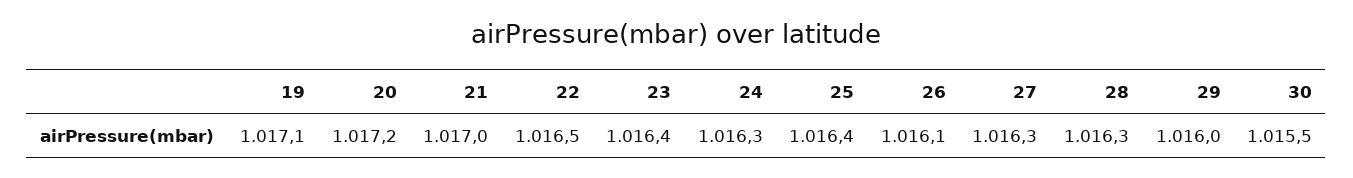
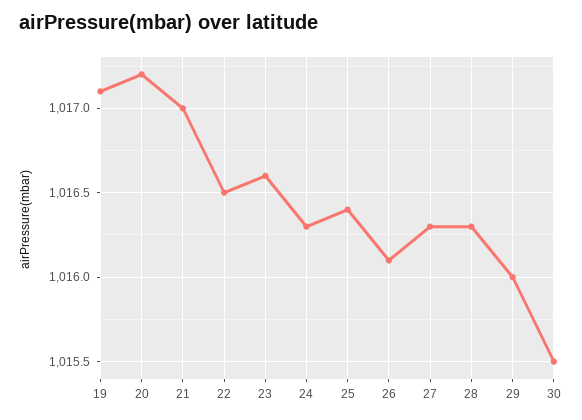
  {
    "19": 1017.1,
    "20": 1017.2,
    "21": 1017,
    "22": 1016.5,
-   "23": 1016.4,
+   "23": 1016.6,
    "24": 1016.3,
    "25": 1016.4,
    "26": 1016.1,
    "27": 1016.3,
    "28": 1016.3,
    "29": 1016,
    "30": 1015.5
  }

